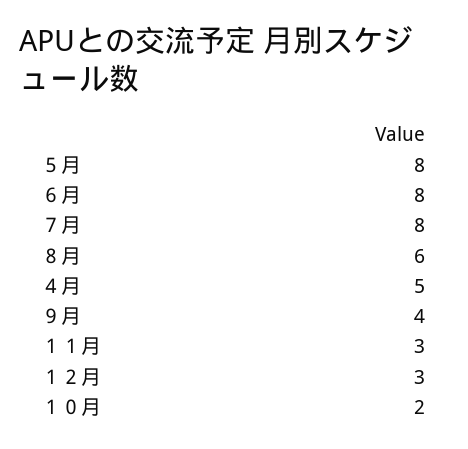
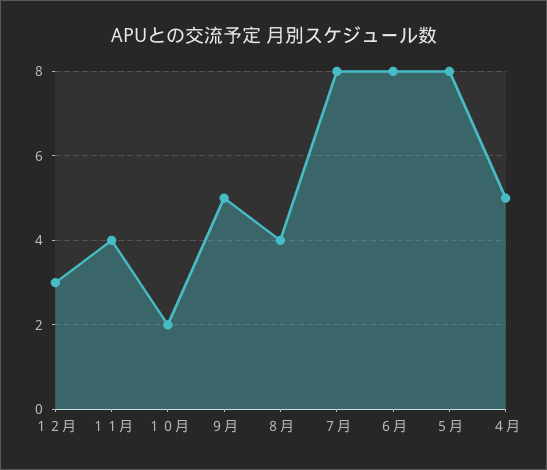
  {
    "５月": 8,
    "６月": 8,
    "７月": 8,
-   "８月": 6,
+   "８月": 4,
    "４月": 5,
-   "９月": 4,
+   "９月": 5,
-   "１１月": 3,
+   "１１月": 4,
    "１２月": 3,
    "１０月": 2
  }

